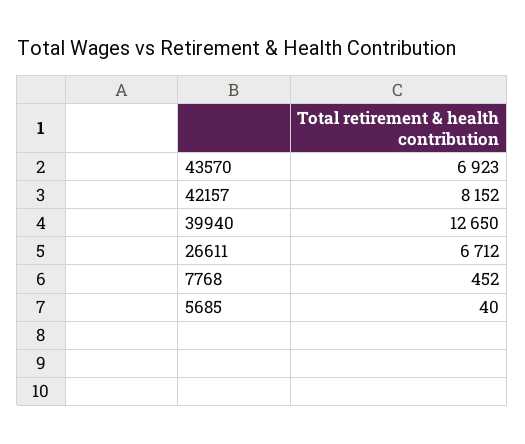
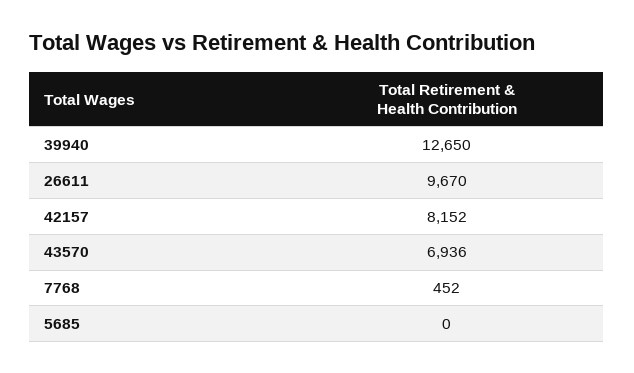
  {
-   "43570": 6923,
+   "43570": 6936,
    "42157": 8152,
    "39940": 12650,
-   "26611": 6712,
+   "26611": 9670,
    "7768": 452,
-   "5685": 40
+   "5685": 0
  }

